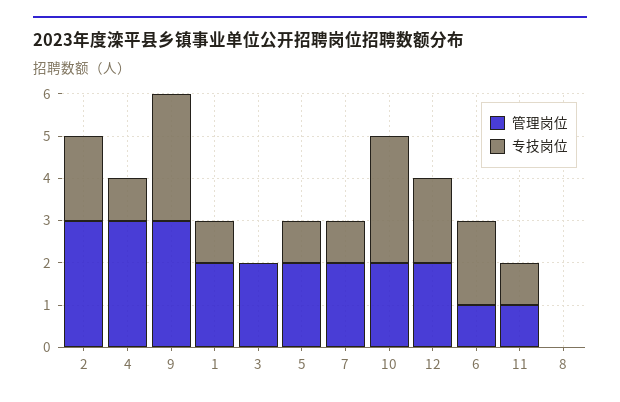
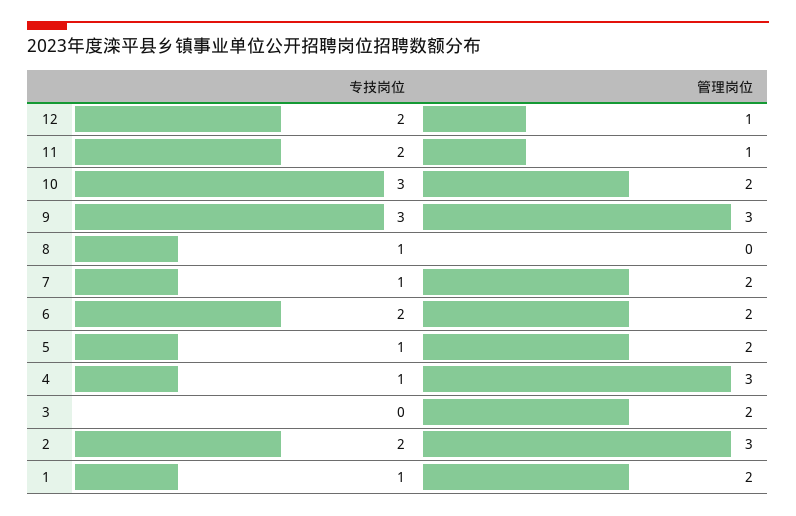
  {
    "管理岗位": {
      "2": 3,
      "4": 3,
      "9": 3,
      "1": 2,
      "3": 2,
      "5": 2,
      "7": 2,
      "10": 2,
-     "12": 2,
+     "12": 1,
-     "6": 1,
+     "6": 2,
      "11": 1,
      "8": 0
    },
    "专技岗位": {
      "2": 2,
      "4": 1,
      "9": 3,
      "1": 1,
      "3": 0,
      "5": 1,
      "7": 1,
      "10": 3,
      "12": 2,
      "6": 2,
-     "11": 1,
+     "11": 2,
-     "8": 0
+     "8": 1
    }
  }

